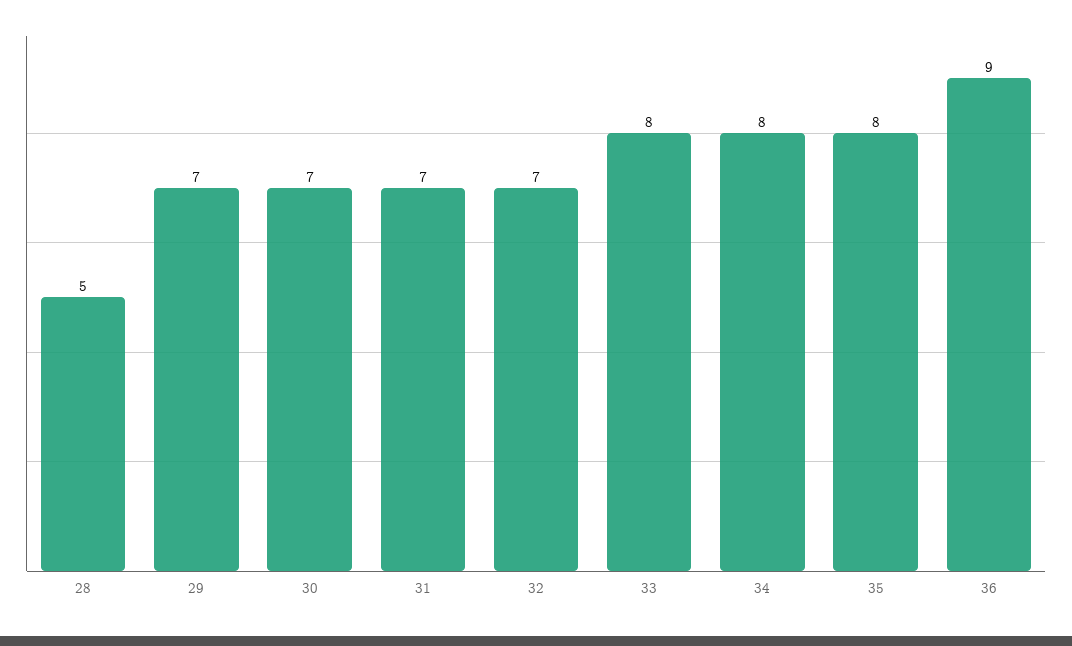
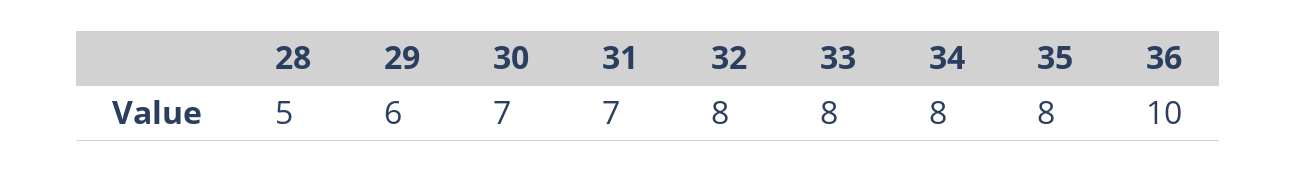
  {
    "28": 5,
-   "29": 7,
+   "29": 6,
    "30": 7,
    "31": 7,
-   "32": 7,
+   "32": 8,
    "33": 8,
    "34": 8,
    "35": 8,
-   "36": 9
+   "36": 10
  }

